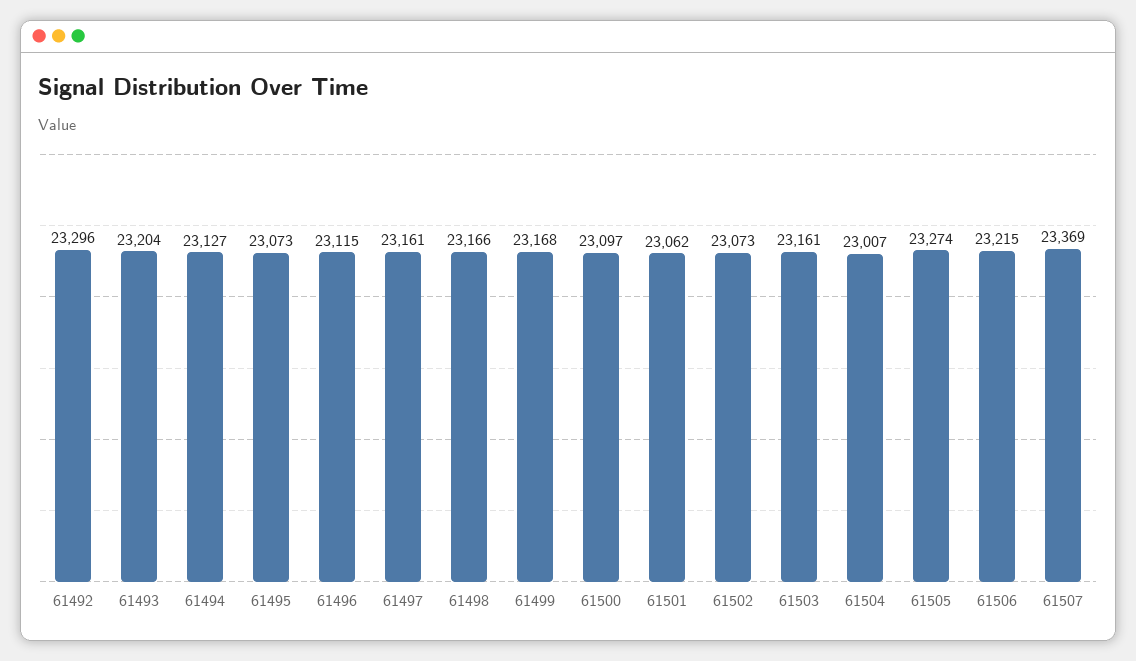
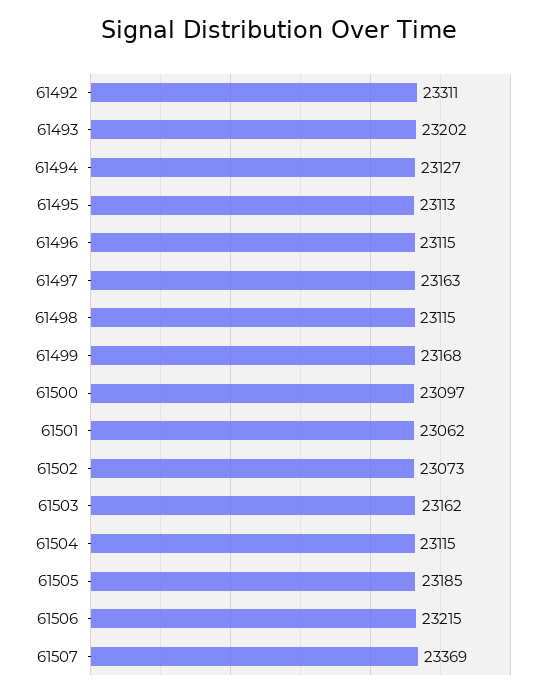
  {
-   "61492": 23296,
+   "61492": 23311,
-   "61493": 23204,
+   "61493": 23202,
    "61494": 23127,
-   "61495": 23073,
+   "61495": 23113,
    "61496": 23115,
-   "61497": 23161,
+   "61497": 23163,
-   "61498": 23166,
+   "61498": 23115,
    "61499": 23168,
    "61500": 23097,
    "61501": 23062,
    "61502": 23073,
-   "61503": 23161,
+   "61503": 23162,
-   "61504": 23007,
+   "61504": 23115,
-   "61505": 23274,
+   "61505": 23185,
    "61506": 23215,
    "61507": 23369
  }

